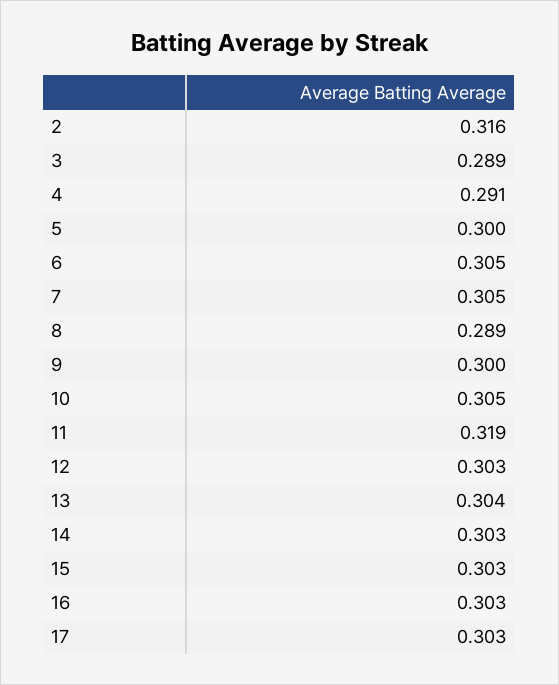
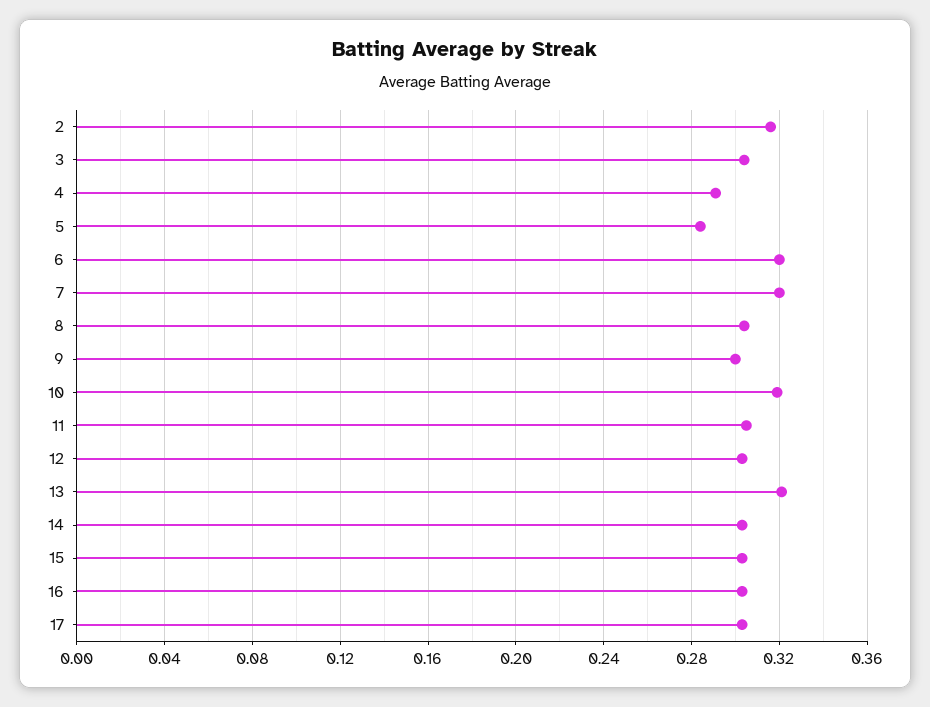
  {
    "2": 0.316,
-   "3": 0.289,
+   "3": 0.305,
    "4": 0.291,
-   "5": 0.3,
+   "5": 0.285,
-   "6": 0.305,
+   "6": 0.32,
-   "7": 0.305,
+   "7": 0.32,
-   "8": 0.289,
+   "8": 0.305,
    "9": 0.3,
-   "10": 0.305,
+   "10": 0.32,
-   "11": 0.319,
+   "11": 0.305,
    "12": 0.303,
-   "13": 0.304,
+   "13": 0.32,
    "14": 0.303,
    "15": 0.303,
    "16": 0.303,
    "17": 0.303
  }

